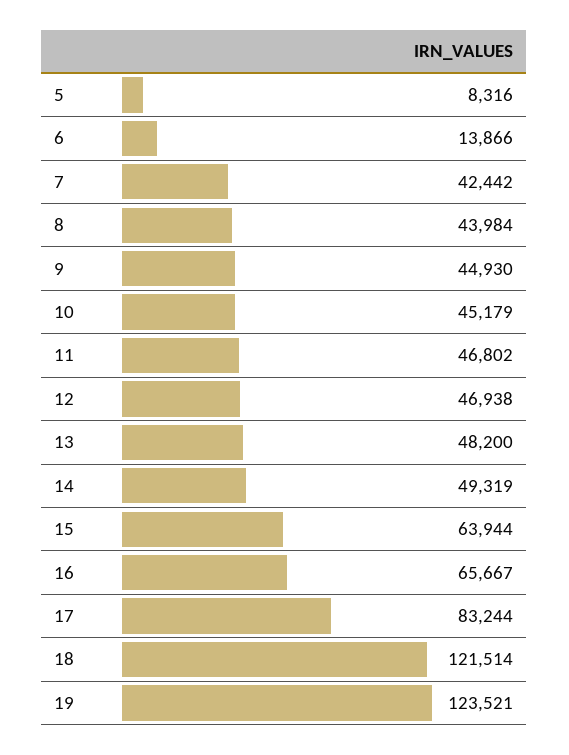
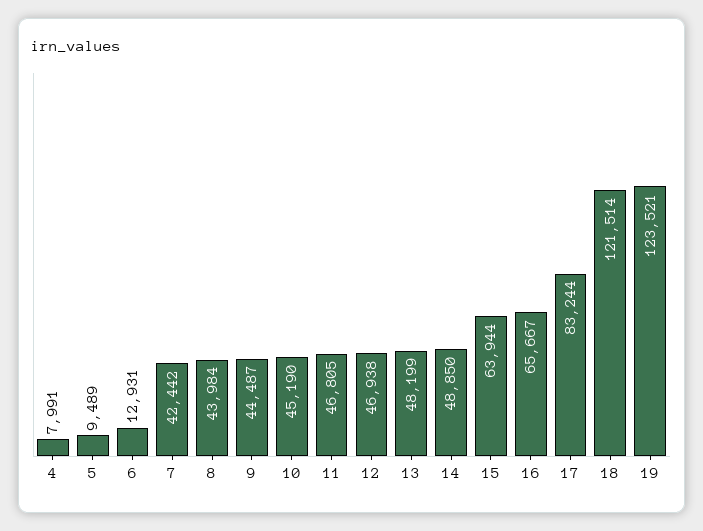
  {
-   "5": 8316,
+   "5": 9489,
-   "6": 13866,
+   "6": 12931,
    "7": 42442,
    "8": 43984,
-   "9": 44930,
+   "9": 44487,
-   "10": 45179,
+   "10": 45190,
-   "11": 46802,
+   "11": 46805,
    "12": 46938,
-   "13": 48200,
+   "13": 48199,
-   "14": 49319,
+   "14": 48850,
    "15": 63944,
    "16": 65667,
    "17": 83244,
    "18": 121514,
-   "19": 123521
+   "19": 123521,
+   "4": 7991
  }

